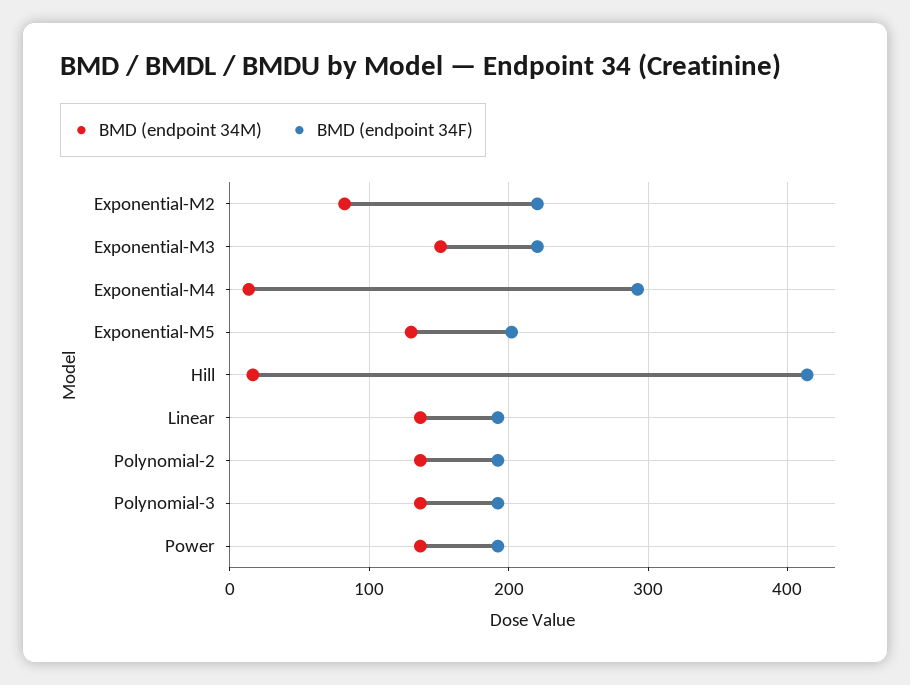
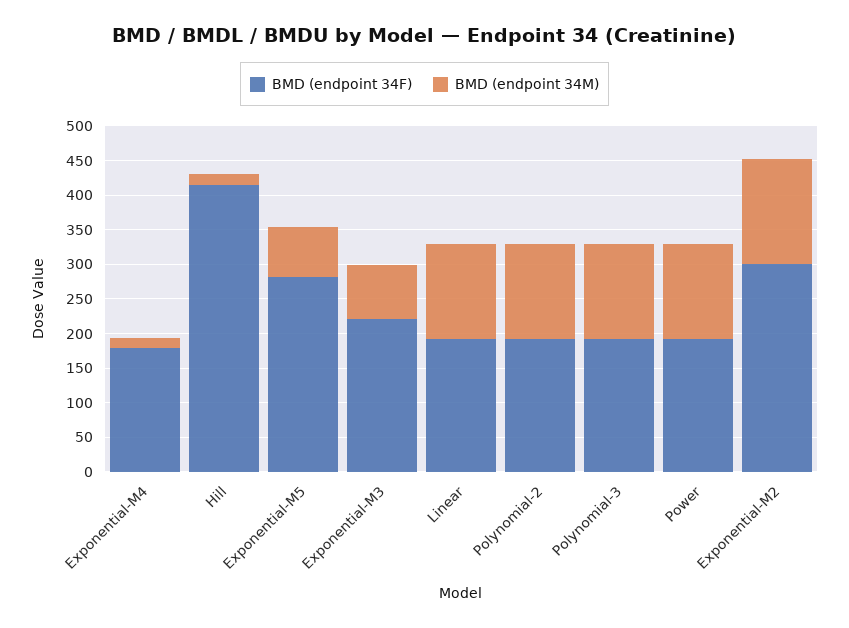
  {
    "BMD (endpoint 34M)": {
-     "Exponential-M2": 80,
+     "Exponential-M2": 150,
-     "Exponential-M3": 150,
+     "Exponential-M3": 75,
      "Exponential-M4": 10,
-     "Exponential-M5": 130,
+     "Exponential-M5": 75,
      "Hill": 20,
      "Linear": 140,
      "Polynomial-2": 140,
      "Polynomial-3": 140,
      "Power": 140
    },
    "BMD (endpoint 34F)": {
-     "Exponential-M2": 220,
+     "Exponential-M2": 300,
      "Exponential-M3": 220,
-     "Exponential-M4": 290,
+     "Exponential-M4": 175,
-     "Exponential-M5": 200,
+     "Exponential-M5": 275,
      "Hill": 410,
      "Linear": 190,
      "Polynomial-2": 190,
      "Polynomial-3": 190,
      "Power": 190
    }
  }

